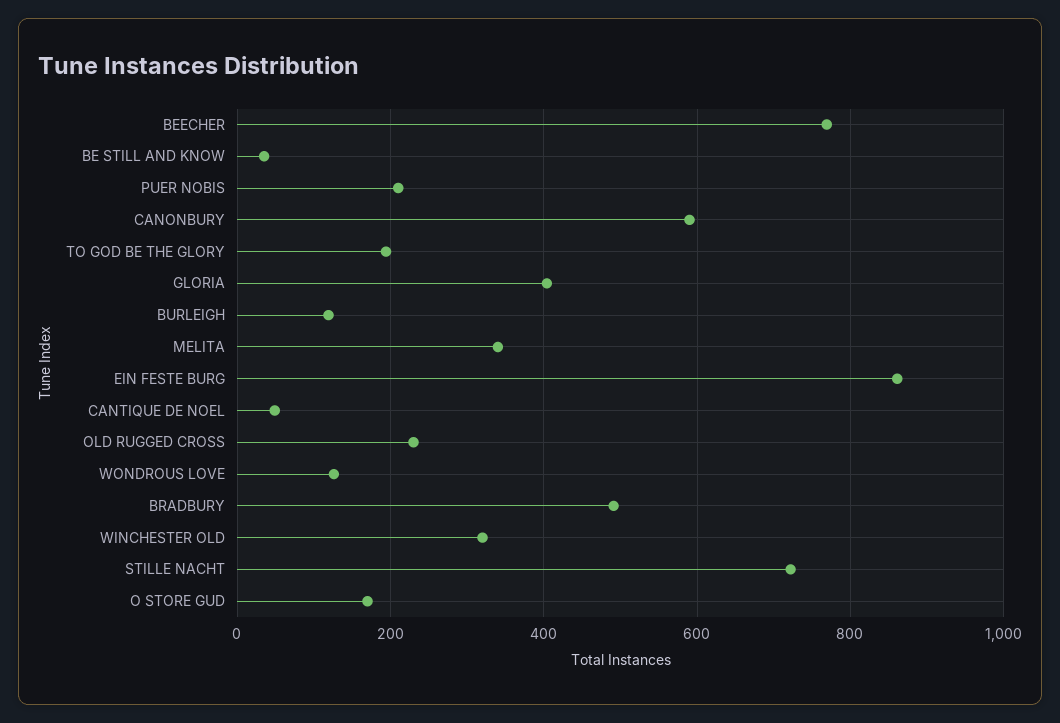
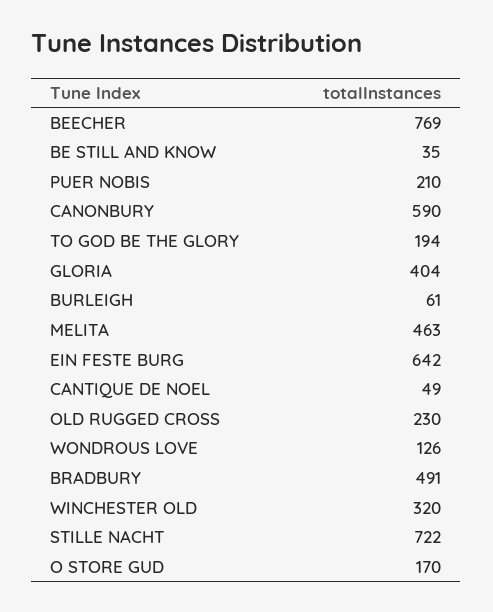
  {
    "BEECHER": 769,
    "BE STILL AND KNOW": 35,
    "PUER NOBIS": 210,
    "CANONBURY": 590,
    "TO GOD BE THE GLORY": 194,
    "GLORIA": 404,
-   "BURLEIGH": 120,
+   "BURLEIGH": 61,
-   "MELITA": 340,
+   "MELITA": 463,
-   "EIN FESTE BURG": 860,
+   "EIN FESTE BURG": 642,
    "CANTIQUE DE NOEL": 49,
    "OLD RUGGED CROSS": 230,
    "WONDROUS LOVE": 126,
    "BRADBURY": 491,
    "WINCHESTER OLD": 320,
    "STILLE NACHT": 722,
    "O STORE GUD": 170
  }

